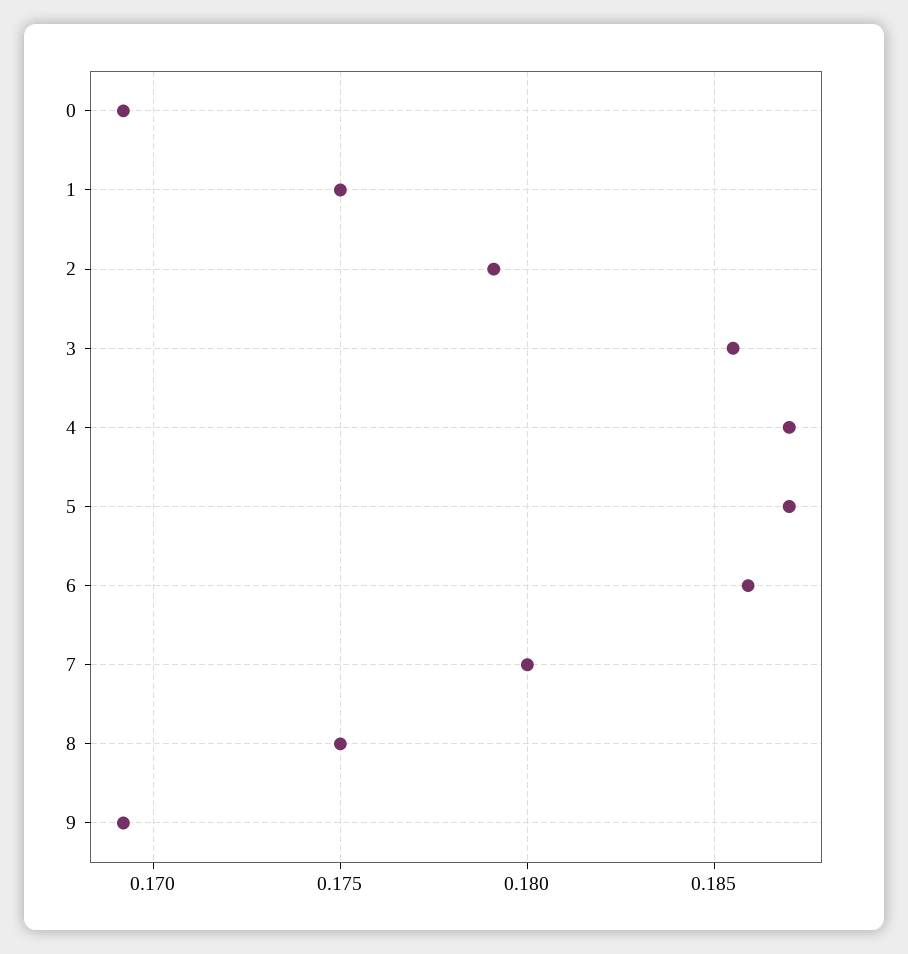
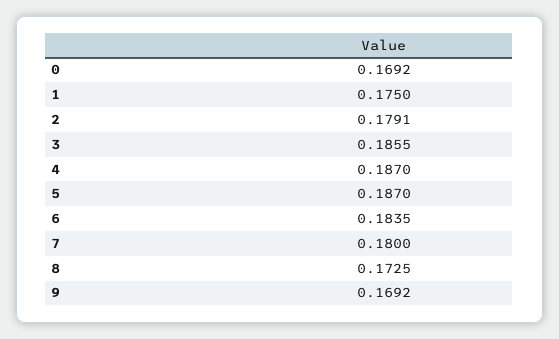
  {
    "0": 0.1692,
    "1": 0.175,
    "2": 0.1791,
    "3": 0.1855,
    "4": 0.187,
    "5": 0.187,
-   "6": 0.186,
+   "6": 0.1835,
    "7": 0.18,
-   "8": 0.175,
+   "8": 0.1725,
    "9": 0.1692
  }

